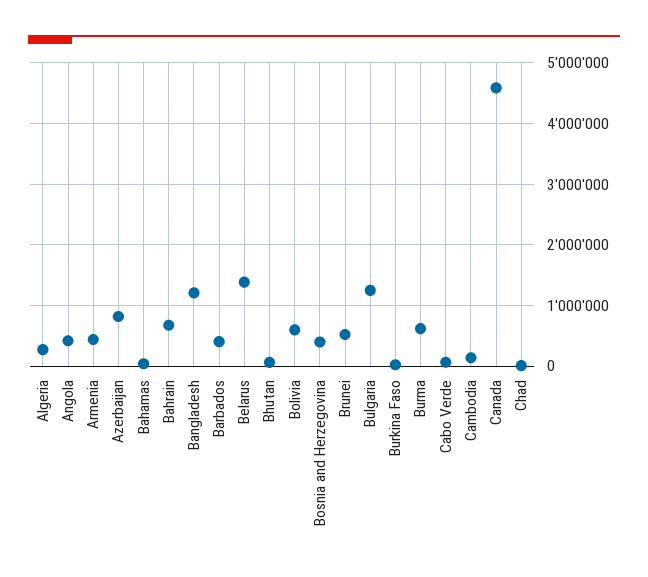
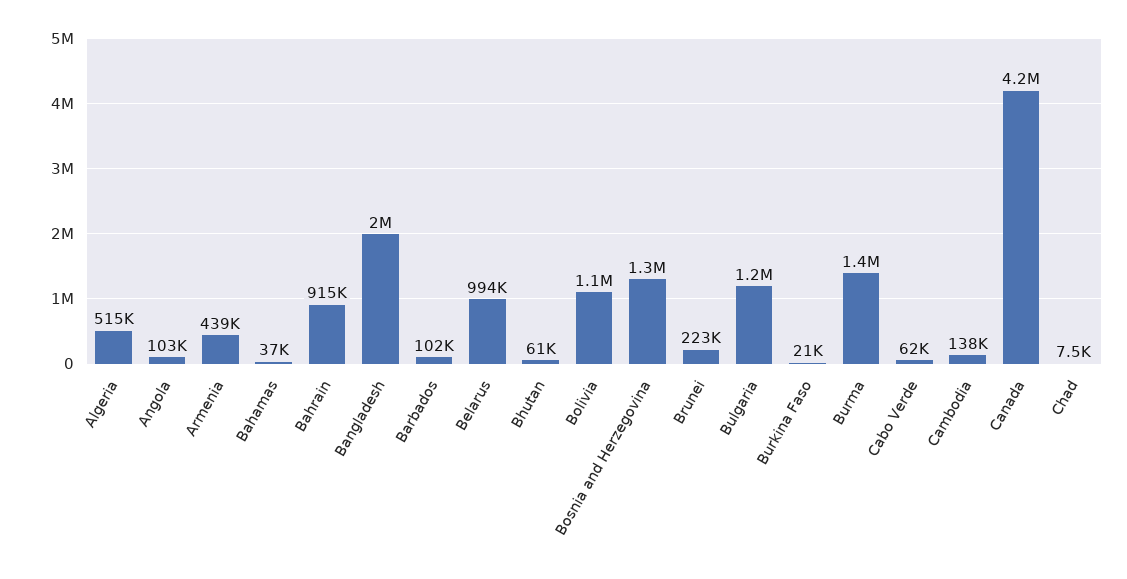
  {
-   "Algeria": 300000,
+   "Algeria": 515000,
-   "Angola": 400000,
+   "Angola": 103000,
    "Armenia": 439000,
-   "Azerbaijan": 800000,
    "Bahamas": 37000,
-   "Bahrain": 700000,
+   "Bahrain": 915000,
-   "Bangladesh": 1200000,
+   "Bangladesh": 2000000,
-   "Barbados": 400000,
+   "Barbados": 102000,
-   "Belarus": 1400000,
+   "Belarus": 994000,
    "Bhutan": 61000,
-   "Bolivia": 600000,
+   "Bolivia": 1100000,
-   "Bosnia and Herzegovina": 400000,
+   "Bosnia and Herzegovina": 1300000,
-   "Brunei": 500000,
+   "Brunei": 223000,
    "Bulgaria": 1200000,
    "Burkina Faso": 21000,
-   "Burma": 600000,
+   "Burma": 1400000,
    "Cabo Verde": 62000,
    "Cambodia": 138000,
-   "Canada": 4600000,
+   "Canada": 4200000,
    "Chad": 7500
  }

